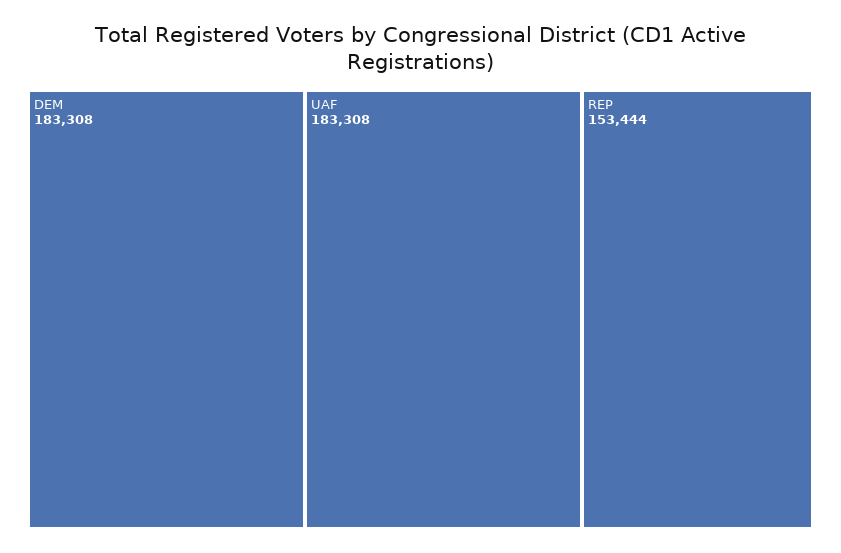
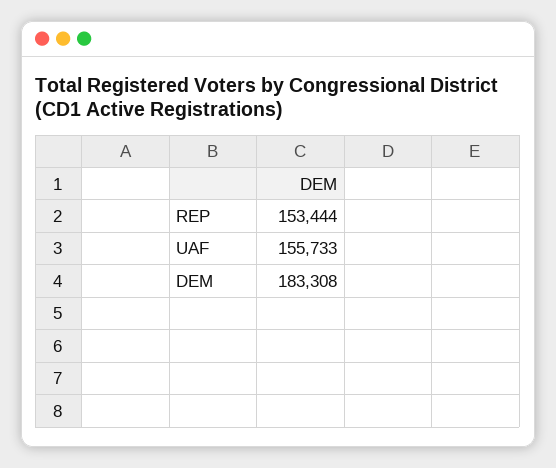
  {
    "DEM": 183308,
-   "UAF": 183308,
+   "UAF": 155733,
    "REP": 153444
  }

